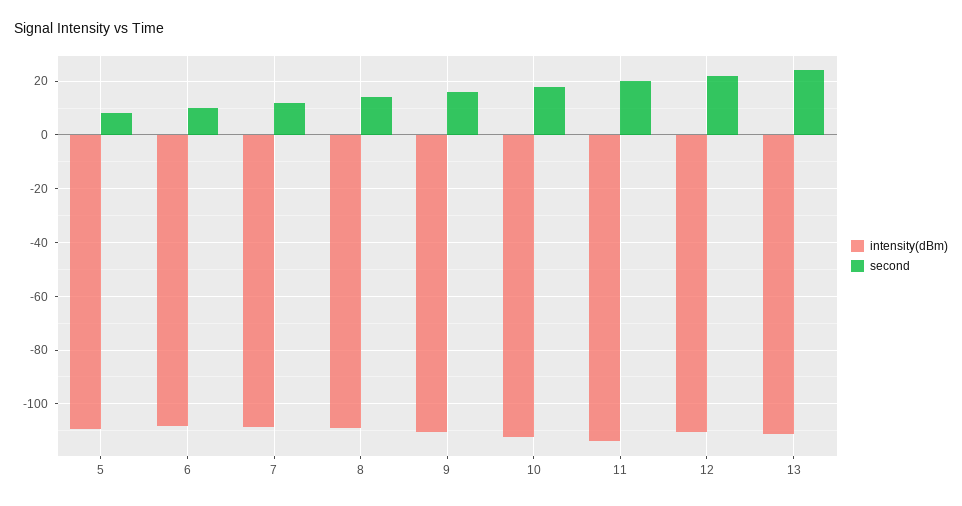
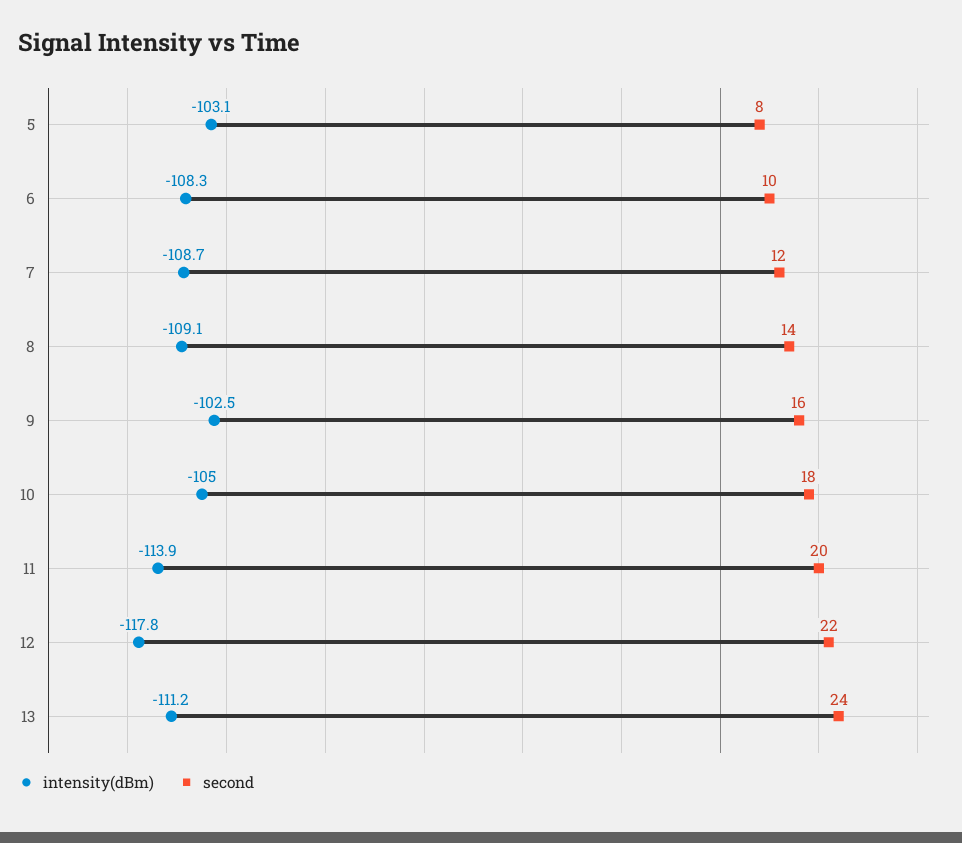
  {
    "intensity(dBm)": {
-     "5": -110,
+     "5": -103.1,
      "6": -108.3,
      "7": -108.7,
      "8": -109.1,
-     "9": -110,
+     "9": -102.5,
-     "10": -112.5,
+     "10": -105,
      "11": -113.9,
-     "12": -110,
+     "12": -117.8,
      "13": -111.2
    },
    "second": {
      "5": 8,
      "6": 10,
      "7": 12,
      "8": 14,
      "9": 16,
      "10": 18,
      "11": 20,
      "12": 22,
      "13": 24
    }
  }

